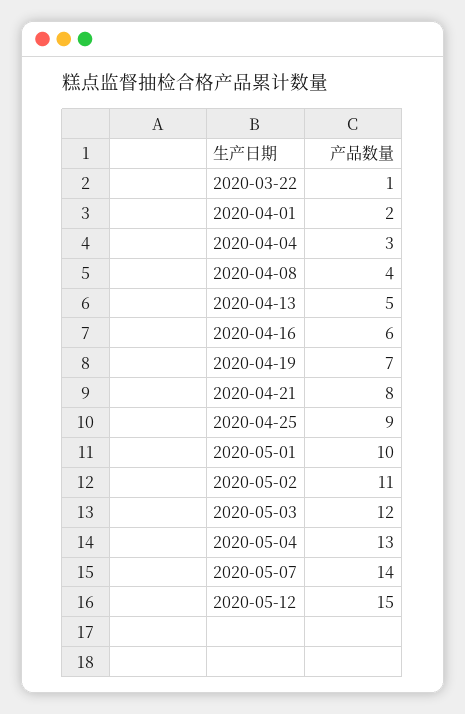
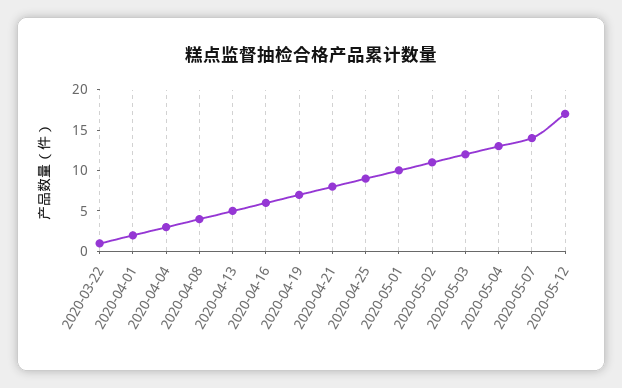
  {
    "2020-03-22": 1,
    "2020-04-01": 2,
    "2020-04-04": 3,
    "2020-04-08": 4,
    "2020-04-13": 5,
    "2020-04-16": 6,
    "2020-04-19": 7,
    "2020-04-21": 8,
    "2020-04-25": 9,
    "2020-05-01": 10,
    "2020-05-02": 11,
    "2020-05-03": 12,
    "2020-05-04": 13,
    "2020-05-07": 14,
-   "2020-05-12": 15
+   "2020-05-12": 17
  }

